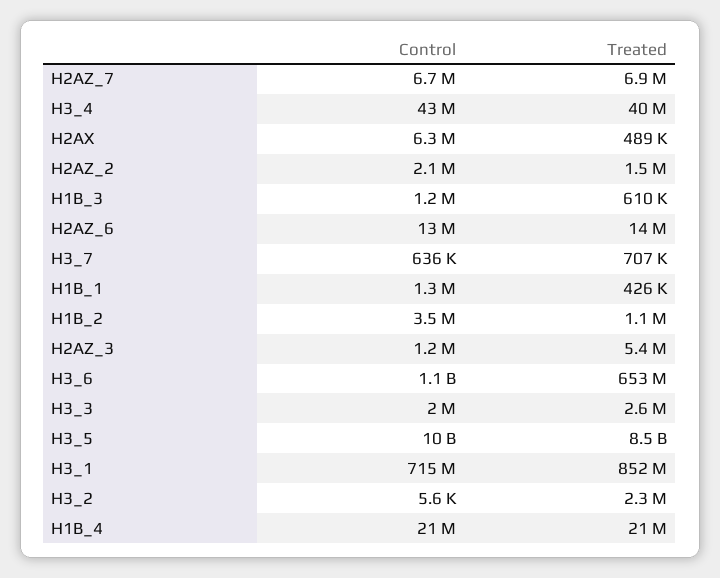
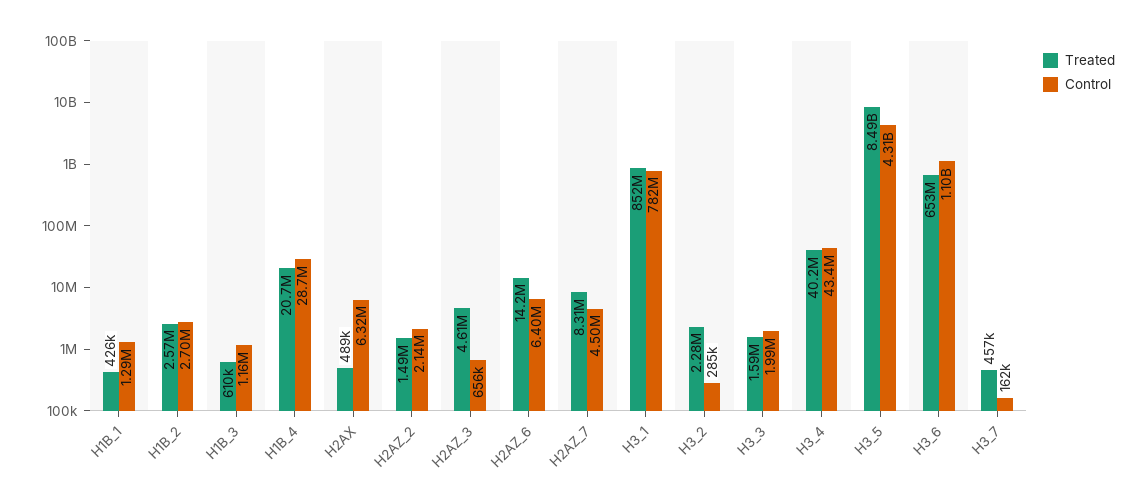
  {
    "Control": {
-     "H2AZ_7": 6700000,
+     "H2AZ_7": 4500000,
      "H3_4": 43400000,
      "H2AX": 6320000,
      "H2AZ_2": 2140000,
      "H1B_3": 1160000,
-     "H2AZ_6": 13000000,
+     "H2AZ_6": 6400000,
-     "H3_7": 636000,
+     "H3_7": 162000,
      "H1B_1": 1290000,
-     "H1B_2": 3500000,
+     "H1B_2": 2700000,
-     "H2AZ_3": 1200000,
+     "H2AZ_3": 656000,
      "H3_6": 1100000000,
      "H3_3": 1990000,
-     "H3_5": 10000000000,
+     "H3_5": 4310000000,
-     "H3_1": 715000000,
+     "H3_1": 782000000,
-     "H3_2": 5600,
+     "H3_2": 285000,
-     "H1B_4": 21000000
+     "H1B_4": 28700000
    },
    "Treated": {
-     "H2AZ_7": 6900000,
+     "H2AZ_7": 8310000,
      "H3_4": 40200000,
      "H2AX": 489000,
      "H2AZ_2": 1490000,
      "H1B_3": 610000,
      "H2AZ_6": 14200000,
-     "H3_7": 707000,
+     "H3_7": 457000,
      "H1B_1": 426000,
-     "H1B_2": 1100000,
+     "H1B_2": 2570000,
-     "H2AZ_3": 5400000,
+     "H2AZ_3": 4610000,
      "H3_6": 653000000,
-     "H3_3": 2600000,
+     "H3_3": 1590000,
      "H3_5": 8490000000,
      "H3_1": 852000000,
      "H3_2": 2280000,
      "H1B_4": 20700000
    }
  }

